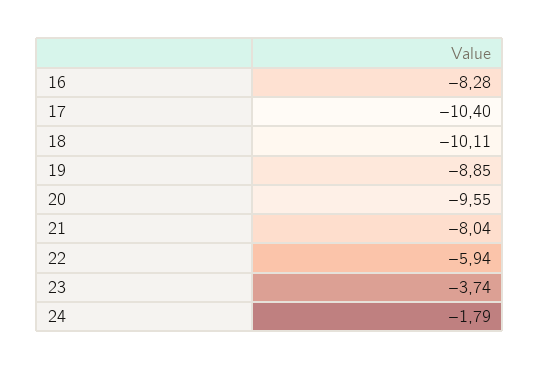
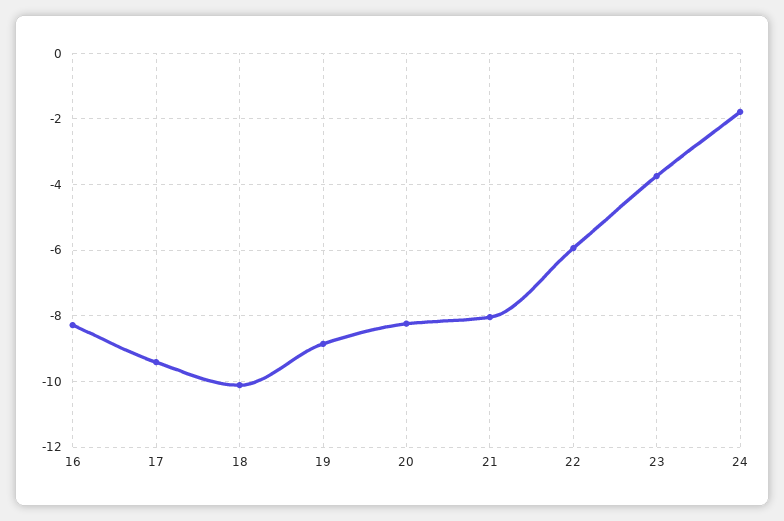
  {
    "16": -8.28,
-   "17": -10.4,
+   "17": -9.4,
    "18": -10.11,
    "19": -8.85,
-   "20": -9.55,
+   "20": -8.2,
    "21": -8.04,
    "22": -5.94,
    "23": -3.74,
    "24": -1.79
  }

